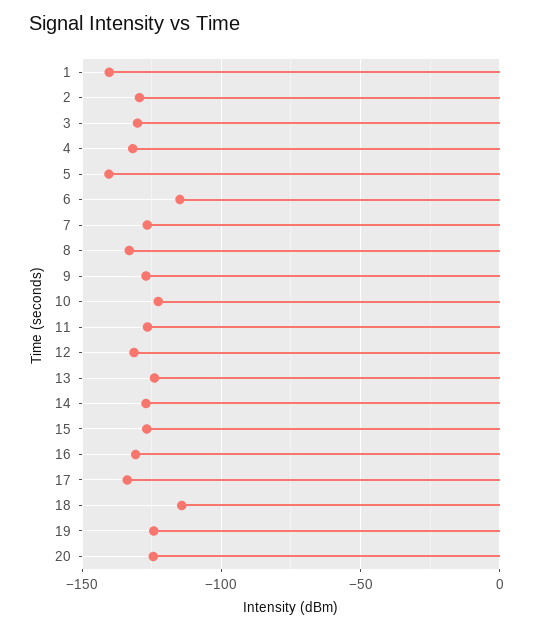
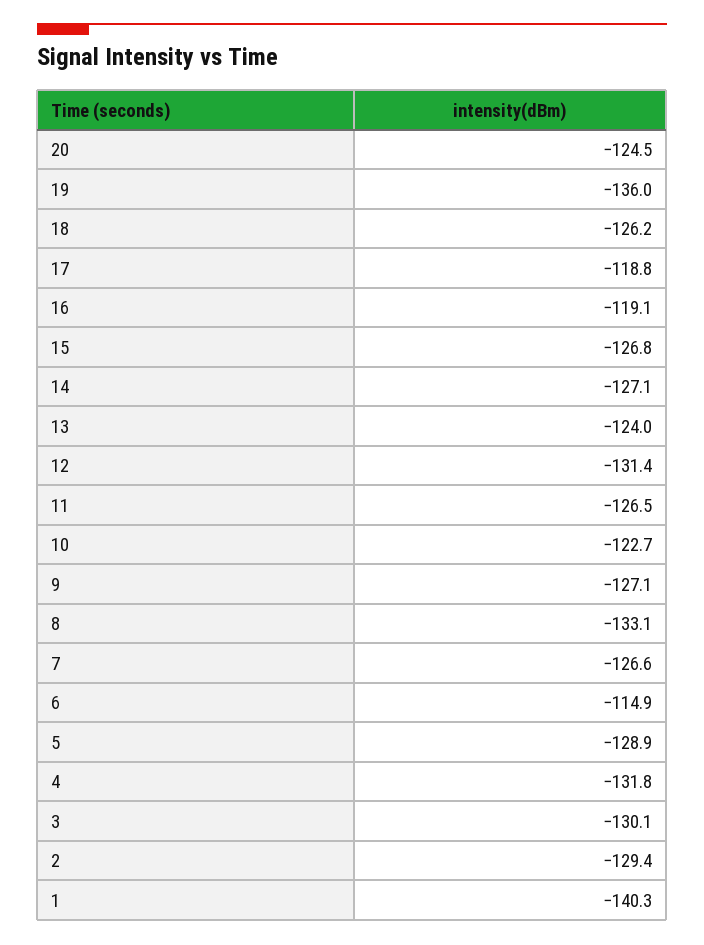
  {
    "1": -140.3,
    "2": -129.4,
    "3": -130.1,
    "4": -131.8,
-   "5": -140,
+   "5": -128.9,
    "6": -114.9,
    "7": -126.6,
    "8": -133.1,
    "9": -127.1,
    "10": -122.7,
    "11": -126.5,
    "12": -131.4,
    "13": -124,
    "14": -127.1,
    "15": -126.8,
-   "16": -130,
+   "16": -119.1,
-   "17": -135,
+   "17": -118.8,
-   "18": -115,
+   "18": -126.2,
-   "19": -125,
+   "19": -136,
    "20": -124.5
  }

